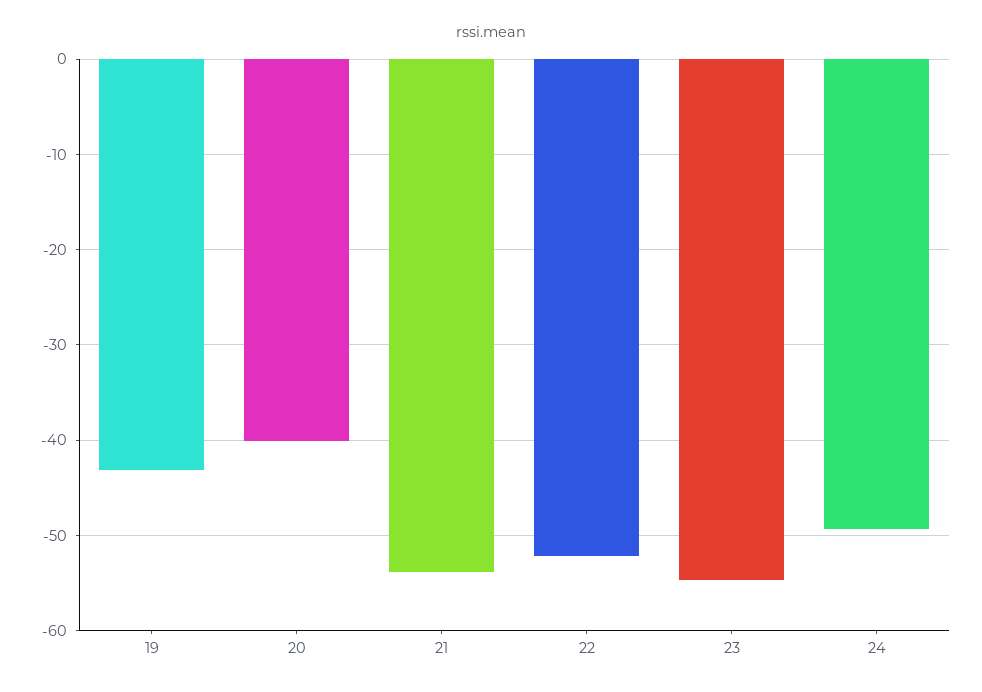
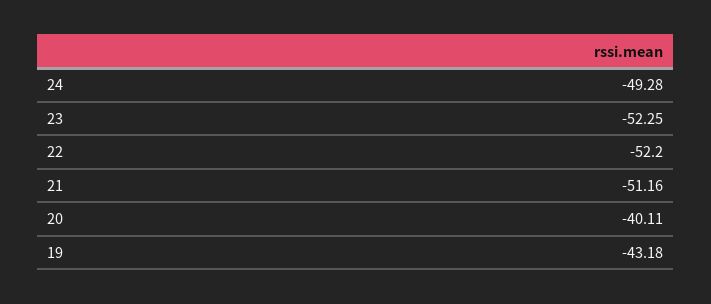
  {
    "19": -43.18,
    "20": -40.11,
-   "21": -54,
+   "21": -51.16,
    "22": -52.2,
-   "23": -55,
+   "23": -52.25,
    "24": -49.28
  }

